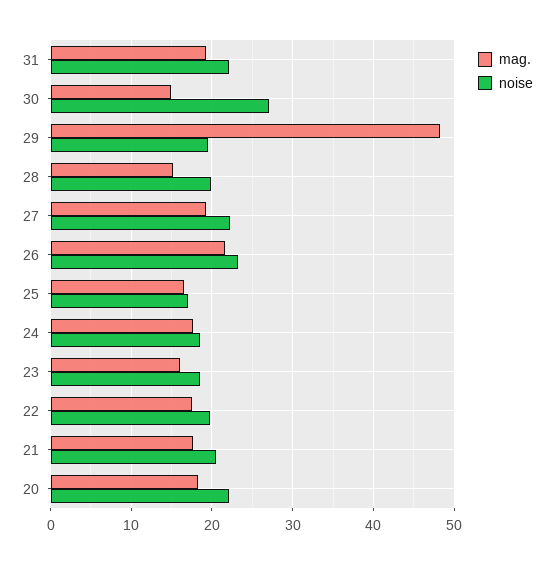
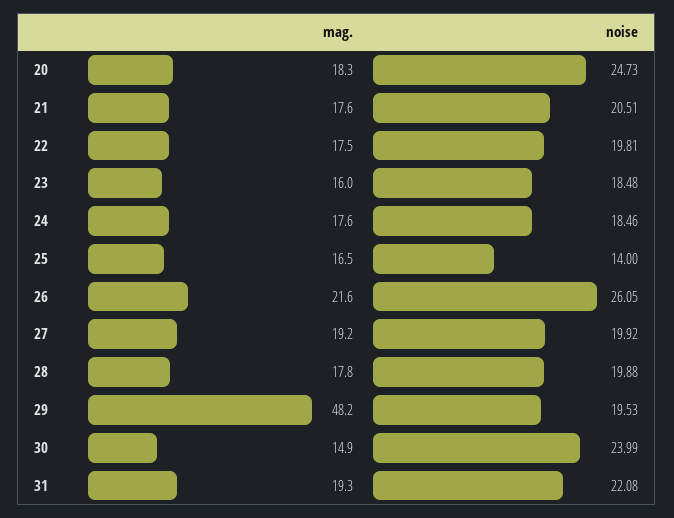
  {
    "mag.": {
      "31": 19.3,
      "30": 14.9,
      "29": 48.2,
-     "28": 15,
+     "28": 17.8,
      "27": 19.2,
      "26": 21.6,
      "25": 16.5,
      "24": 17.6,
      "23": 16,
      "22": 17.5,
      "21": 17.6,
      "20": 18.3
    },
    "noise": {
      "31": 22.08,
-     "30": 27,
+     "30": 23.99,
      "29": 19.53,
      "28": 19.88,
-     "27": 22,
+     "27": 19.92,
-     "26": 23,
+     "26": 26.05,
-     "25": 17,
+     "25": 14,
      "24": 18.46,
      "23": 18.48,
      "22": 19.81,
      "21": 20.51,
-     "20": 22
+     "20": 24.73
    }
  }

